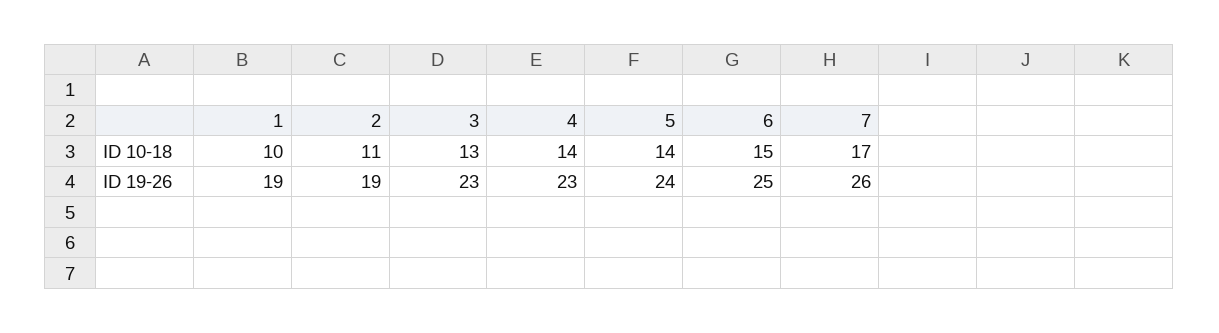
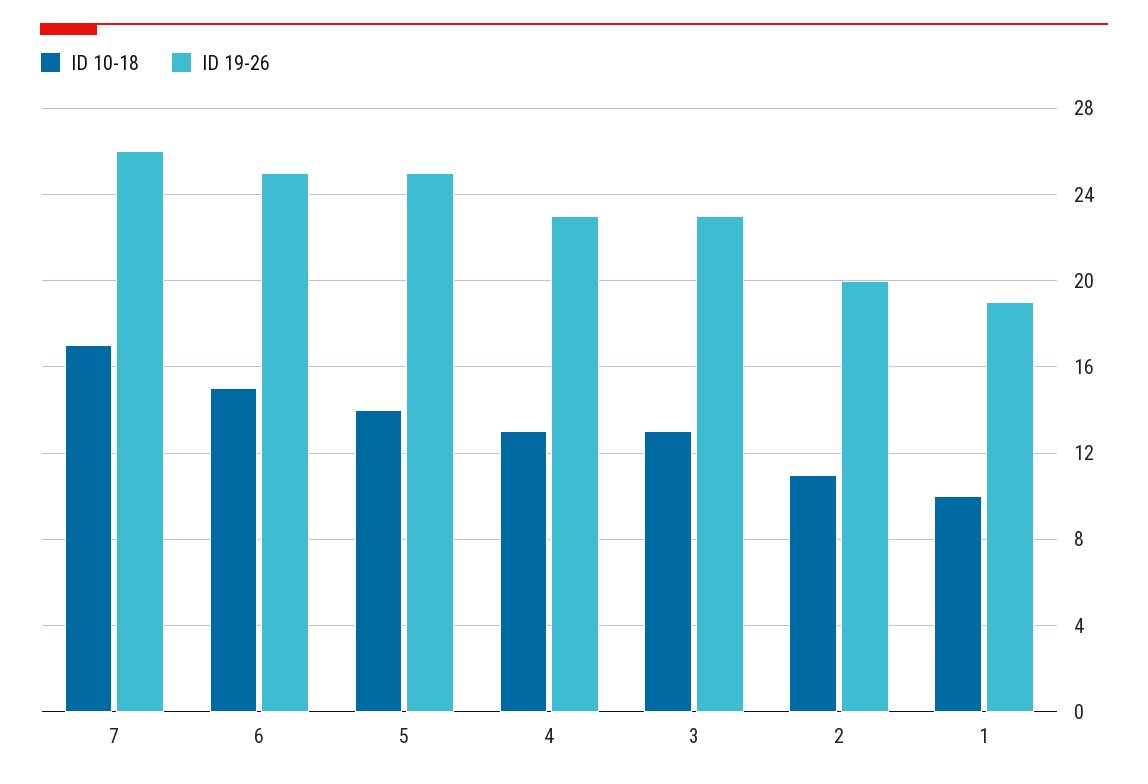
  {
    "ID 10-18": {
      "1": 10,
      "2": 11,
      "3": 13,
-     "4": 14,
+     "4": 13,
      "5": 14,
      "6": 15,
      "7": 17
    },
    "ID 19-26": {
      "1": 19,
-     "2": 19,
+     "2": 20,
      "3": 23,
      "4": 23,
-     "5": 24,
+     "5": 25,
      "6": 25,
      "7": 26
    }
  }

